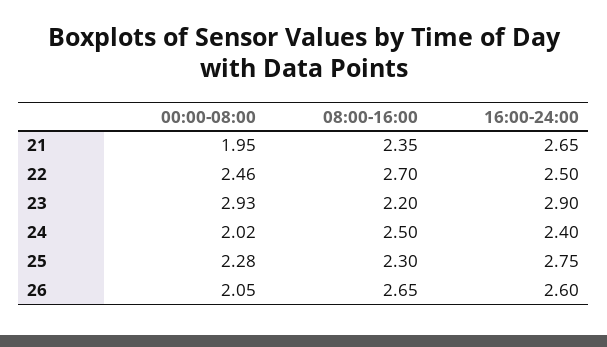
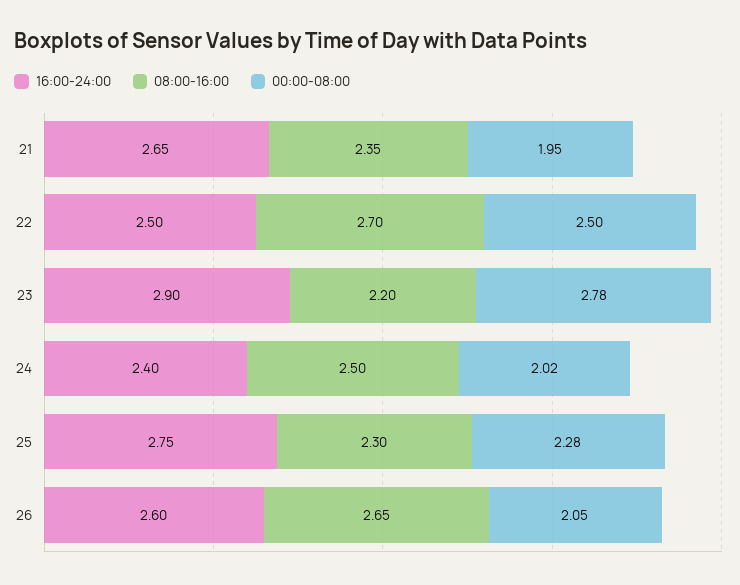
  {
    "00:00-08:00": {
      "21": 1.95,
-     "22": 2.46,
+     "22": 2.5,
-     "23": 2.93,
+     "23": 2.78,
      "24": 2.02,
      "25": 2.28,
      "26": 2.05
    },
    "08:00-16:00": {
      "21": 2.35,
      "22": 2.7,
      "23": 2.2,
      "24": 2.5,
      "25": 2.3,
      "26": 2.65
    },
    "16:00-24:00": {
      "21": 2.65,
      "22": 2.5,
      "23": 2.9,
      "24": 2.4,
      "25": 2.75,
      "26": 2.6
    }
  }

